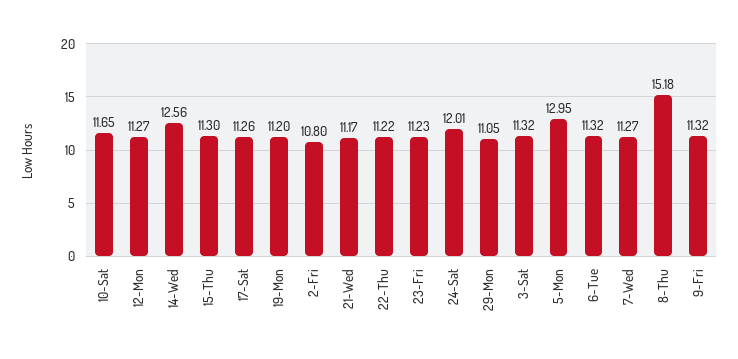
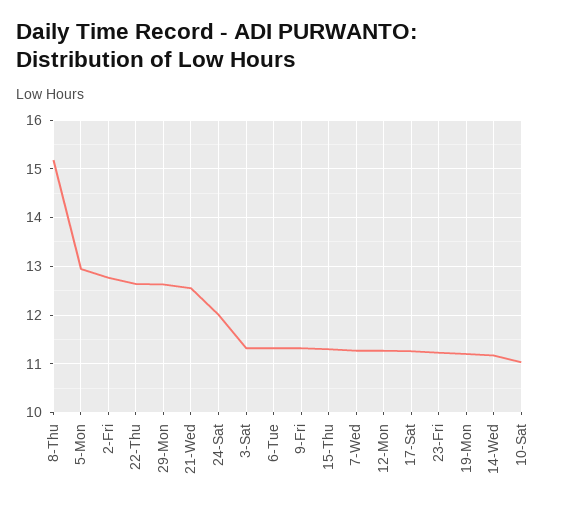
  {
-   "10-Sat": 11.65,
+   "10-Sat": 11,
    "12-Mon": 11.27,
-   "14-Wed": 12.56,
+   "14-Wed": 11.2,
    "15-Thu": 11.3,
    "17-Sat": 11.26,
    "19-Mon": 11.2,
-   "2-Fri": 10.8,
+   "2-Fri": 12.8,
-   "21-Wed": 11.17,
+   "21-Wed": 12.6,
-   "22-Thu": 11.22,
+   "22-Thu": 12.6,
    "23-Fri": 11.23,
    "24-Sat": 12.01,
-   "29-Mon": 11.05,
+   "29-Mon": 12.6,
    "3-Sat": 11.32,
    "5-Mon": 12.95,
    "6-Tue": 11.32,
    "7-Wed": 11.27,
    "8-Thu": 15.18,
    "9-Fri": 11.32
  }

